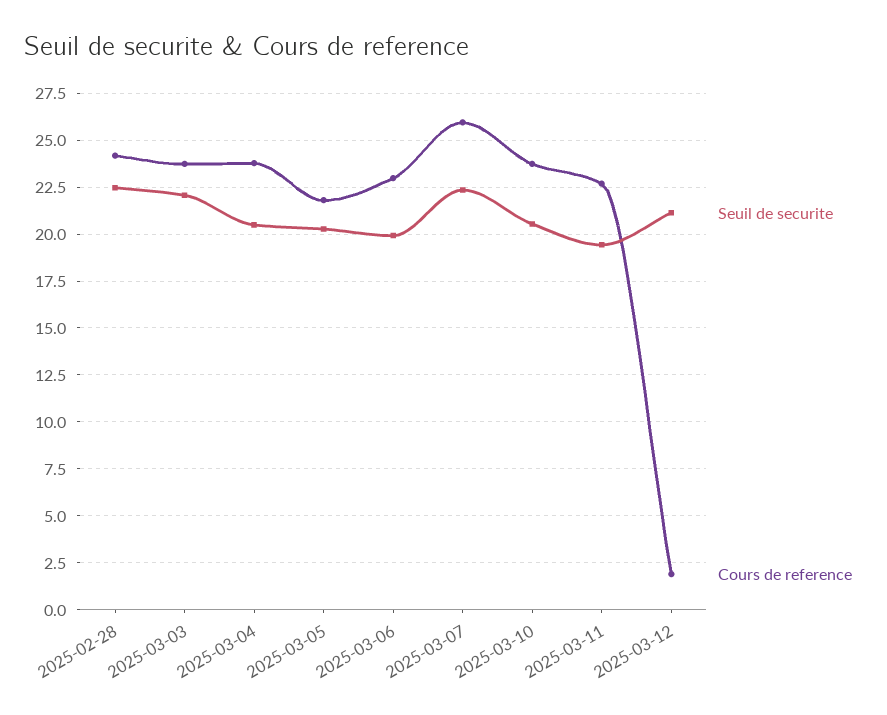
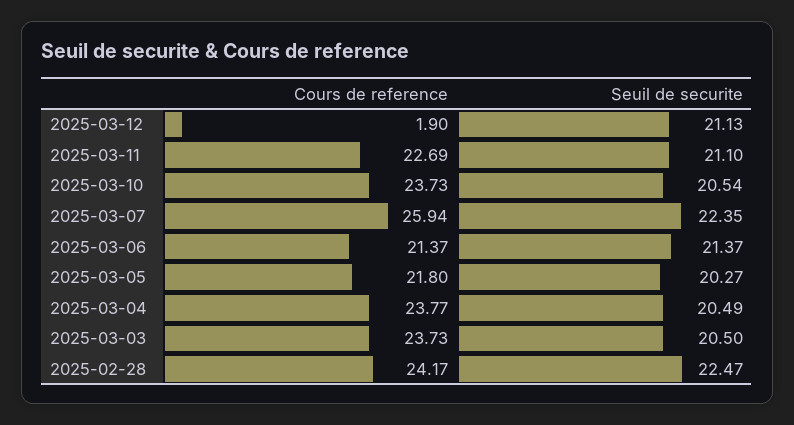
  {
    "Seuil de securite": {
      "2025-02-28": 22.47,
-     "2025-03-03": 22,
+     "2025-03-03": 20.5,
      "2025-03-04": 20.49,
      "2025-03-05": 20.27,
-     "2025-03-06": 20,
+     "2025-03-06": 21.37,
      "2025-03-07": 22.35,
      "2025-03-10": 20.54,
-     "2025-03-11": 19.5,
+     "2025-03-11": 21.1,
      "2025-03-12": 21.13
    },
    "Cours de reference": {
      "2025-02-28": 24.17,
      "2025-03-03": 23.73,
      "2025-03-04": 23.77,
      "2025-03-05": 21.8,
-     "2025-03-06": 23,
+     "2025-03-06": 21.37,
      "2025-03-07": 25.94,
      "2025-03-10": 23.73,
      "2025-03-11": 22.69,
      "2025-03-12": 1.9
    }
  }

